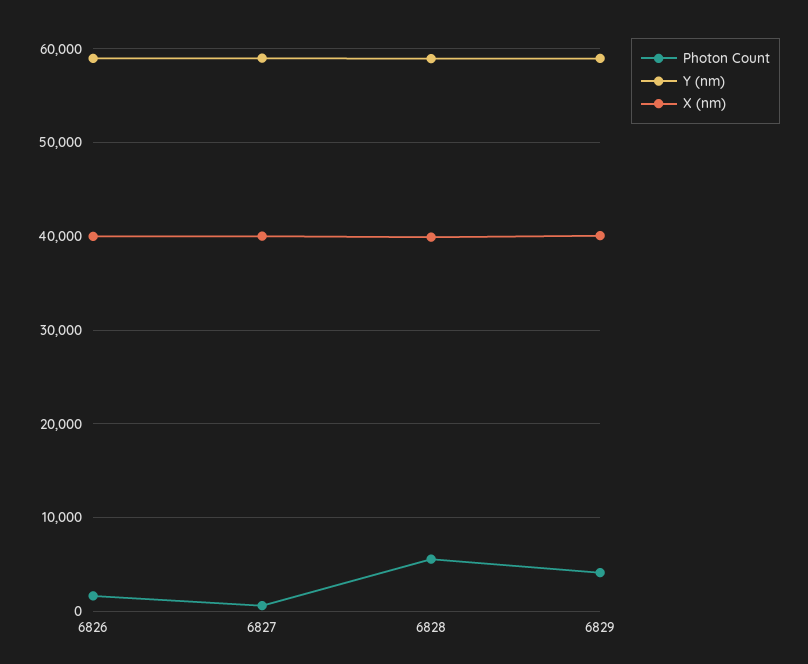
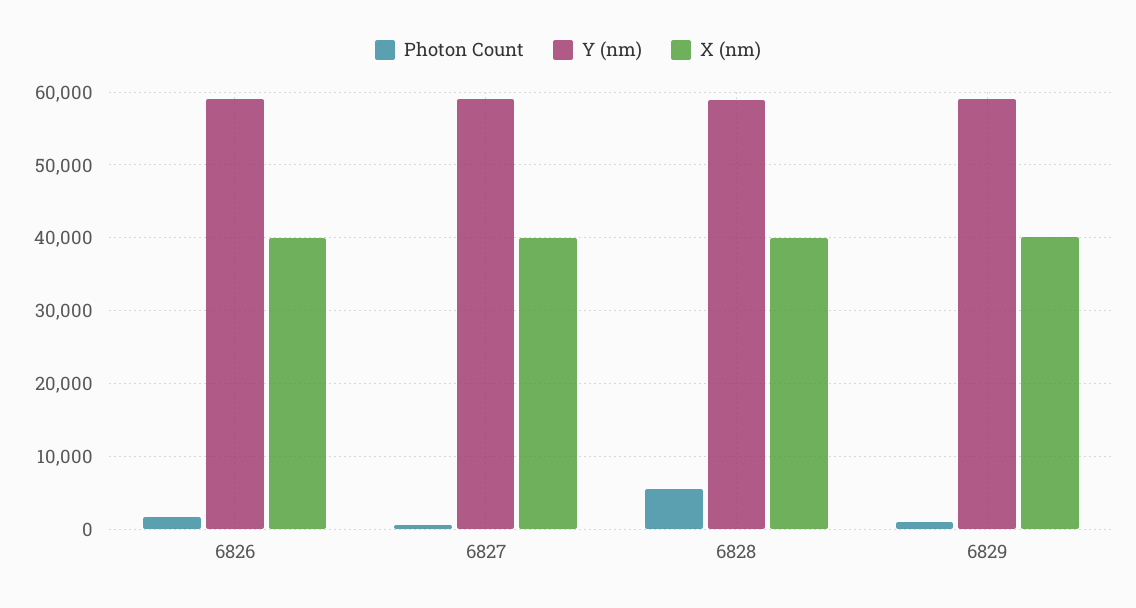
  {
    "Photon Count": {
      "6826": 2000,
      "6827": 1000,
      "6828": 6000,
-     "6829": 4000
+     "6829": 1000
    },
    "Y (nm)": {
      "6826": 59000,
      "6827": 59000,
      "6828": 59000,
      "6829": 59000
    },
    "X (nm)": {
      "6826": 40000,
      "6827": 40000,
      "6828": 40000,
      "6829": 40000
    }
  }

